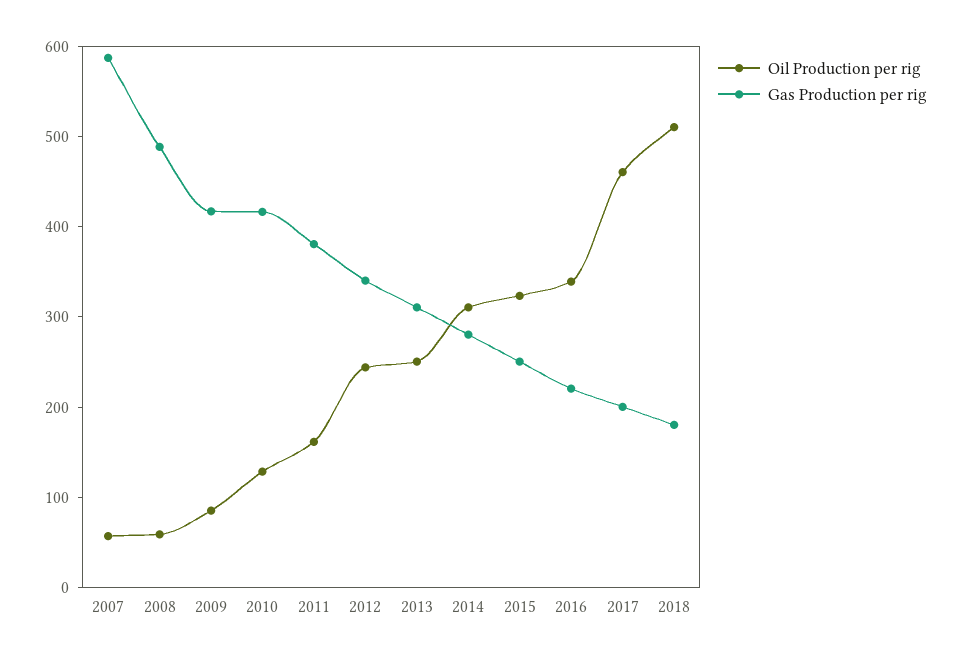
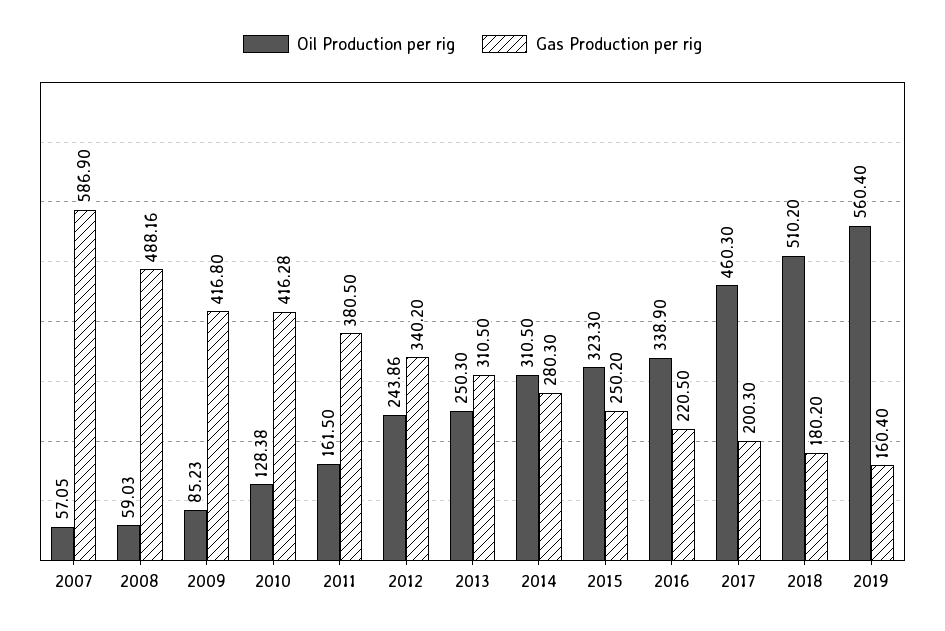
  {
    "Oil Production per rig": {
      "2007": 57.05,
      "2008": 59.03,
      "2009": 85.23,
      "2010": 128.38,
      "2011": 161.5,
      "2012": 243.86,
      "2013": 250.3,
      "2014": 310.5,
      "2015": 323.3,
      "2016": 338.9,
      "2017": 460.3,
-     "2018": 510.2
+     "2018": 510.2,
+     "2019": 560.4
    },
    "Gas Production per rig": {
      "2007": 586.9,
      "2008": 488.16,
      "2009": 416.8,
      "2010": 416.28,
      "2011": 380.5,
      "2012": 340.2,
      "2013": 310.5,
      "2014": 280.3,
      "2015": 250.2,
      "2016": 220.5,
      "2017": 200.3,
-     "2018": 180.2
+     "2018": 180.2,
+     "2019": 160.4
    }
  }

